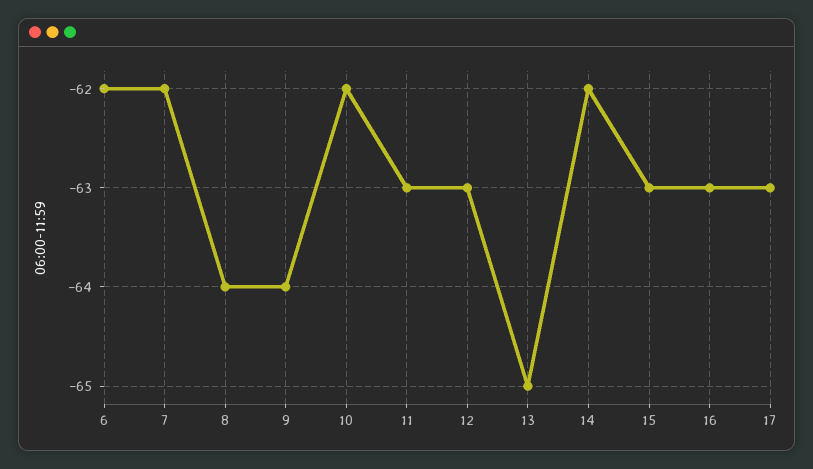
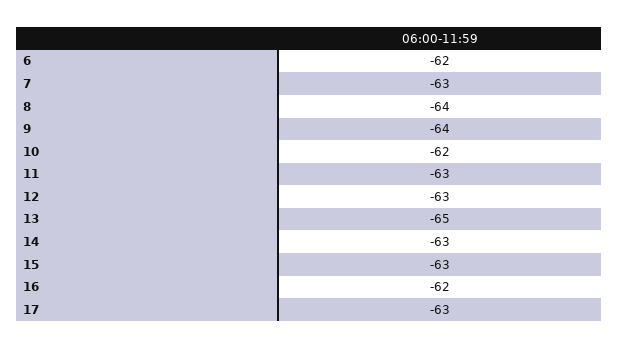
  {
    "6": -62,
-   "7": -62,
+   "7": -63,
    "8": -64,
    "9": -64,
    "10": -62,
    "11": -63,
    "12": -63,
    "13": -65,
-   "14": -62,
+   "14": -63,
    "15": -63,
-   "16": -63,
+   "16": -62,
    "17": -63
  }

